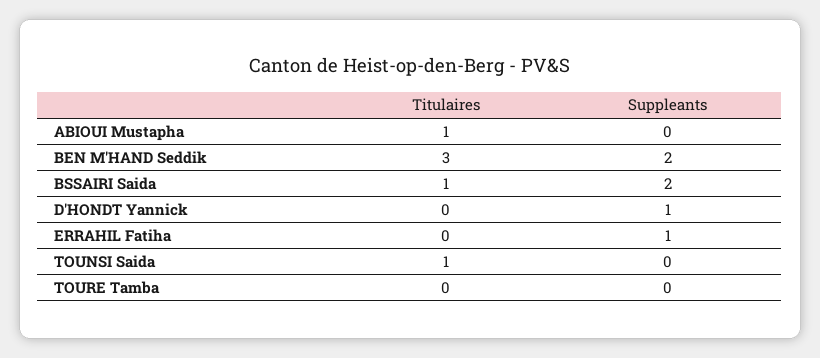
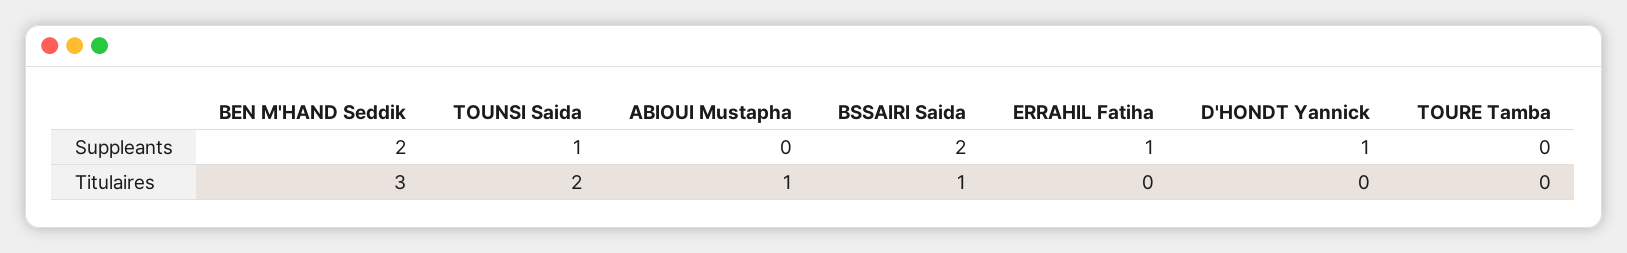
  {
    "Titulaires": {
      "ABIOUI Mustapha": 1,
      "BEN M'HAND Seddik": 3,
      "BSSAIRI Saida": 1,
      "D'HONDT Yannick": 0,
      "ERRAHIL Fatiha": 0,
-     "TOUNSI Saida": 1,
+     "TOUNSI Saida": 2,
      "TOURE Tamba": 0
    },
    "Suppleants": {
      "ABIOUI Mustapha": 0,
      "BEN M'HAND Seddik": 2,
      "BSSAIRI Saida": 2,
      "D'HONDT Yannick": 1,
      "ERRAHIL Fatiha": 1,
-     "TOUNSI Saida": 0,
+     "TOUNSI Saida": 1,
      "TOURE Tamba": 0
    }
  }

